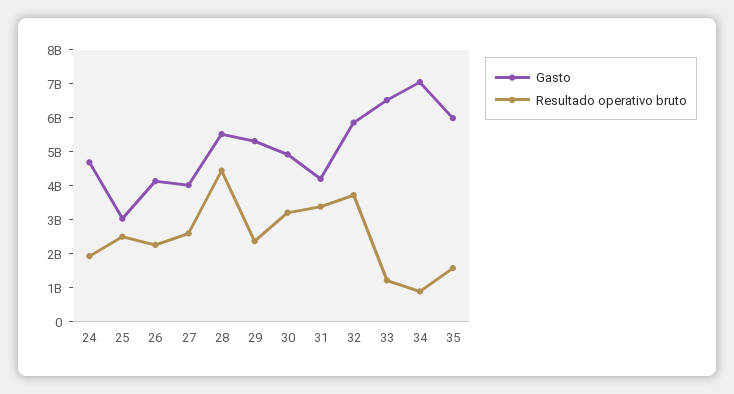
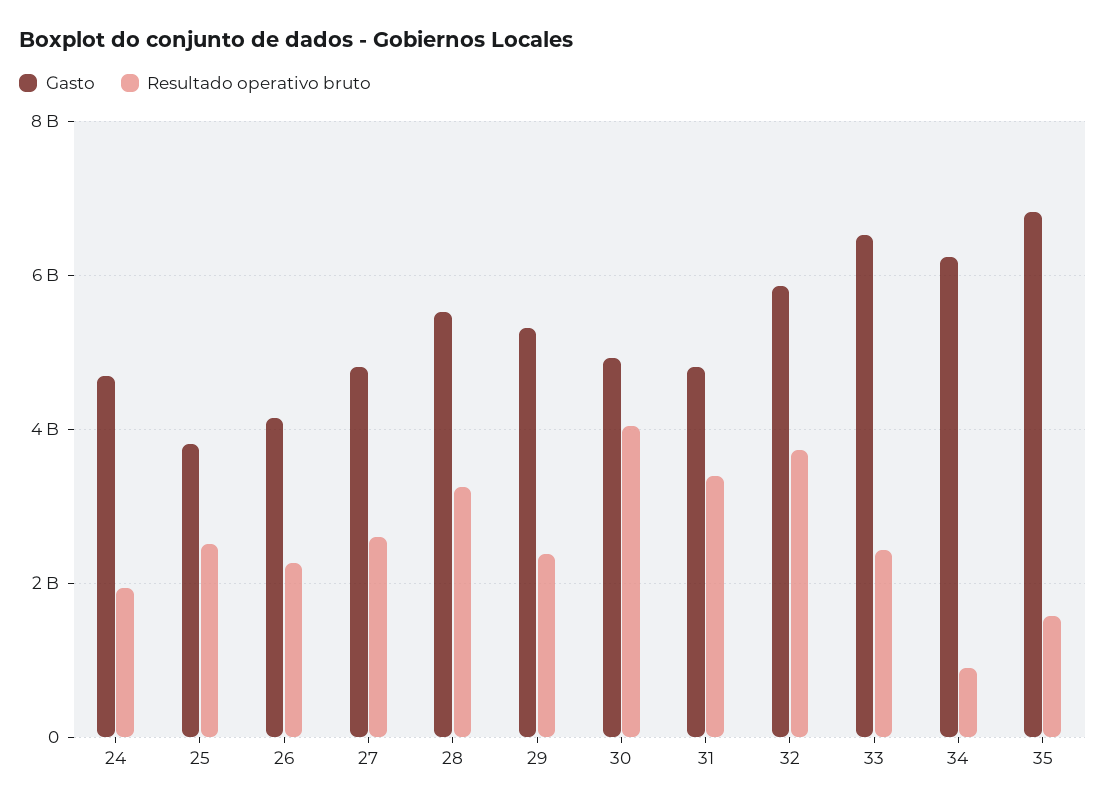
  {
    "Gasto": {
      "24": 4600000000,
-     "25": 3000000000,
+     "25": 3800000000,
      "26": 4200000000,
-     "27": 4000000000,
+     "27": 4800000000,
      "28": 5600000000,
      "29": 5400000000,
      "30": 5000000000,
-     "31": 4250000000,
+     "31": 4800000000,
      "32": 5800000000,
      "33": 6600000000,
-     "34": 7000000000,
+     "34": 6200000000,
-     "35": 6000000000
+     "35": 6800000000
    },
    "Resultado operativo bruto": {
      "24": 2000000000,
      "25": 2600000000,
      "26": 2200000000,
      "27": 2600000000,
-     "28": 4500000000,
+     "28": 3200000000,
      "29": 2400000000,
-     "30": 3250000000,
+     "30": 4000000000,
      "31": 3400000000,
      "32": 3800000000,
-     "33": 1250000000,
+     "33": 2400000000,
      "34": 800000000,
      "35": 1600000000
    }
  }

